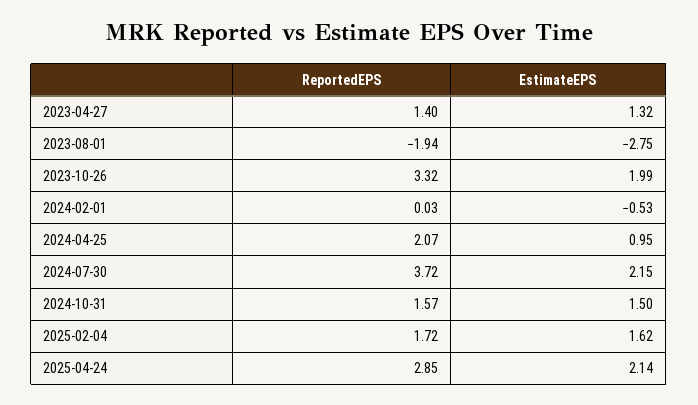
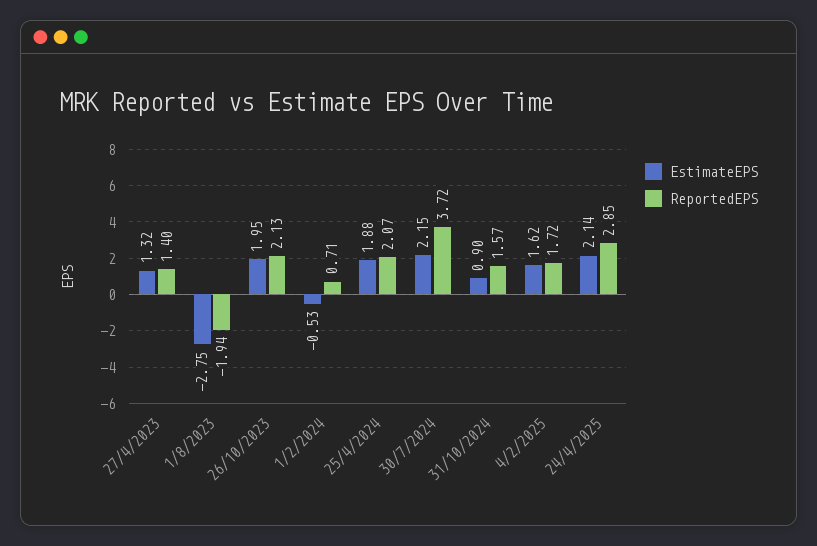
  {
    "ReportedEPS": {
      "2023-04-27": 1.4,
      "2023-08-01": -1.94,
-     "2023-10-26": 3.32,
+     "2023-10-26": 2.13,
-     "2024-02-01": 0.03,
+     "2024-02-01": 0.71,
      "2024-04-25": 2.07,
      "2024-07-30": 3.72,
      "2024-10-31": 1.57,
      "2025-02-04": 1.72,
      "2025-04-24": 2.85
    },
    "EstimateEPS": {
      "2023-04-27": 1.32,
      "2023-08-01": -2.75,
-     "2023-10-26": 1.99,
+     "2023-10-26": 1.95,
      "2024-02-01": -0.53,
-     "2024-04-25": 0.95,
+     "2024-04-25": 1.88,
      "2024-07-30": 2.15,
-     "2024-10-31": 1.5,
+     "2024-10-31": 0.9,
      "2025-02-04": 1.62,
      "2025-04-24": 2.14
    }
  }

